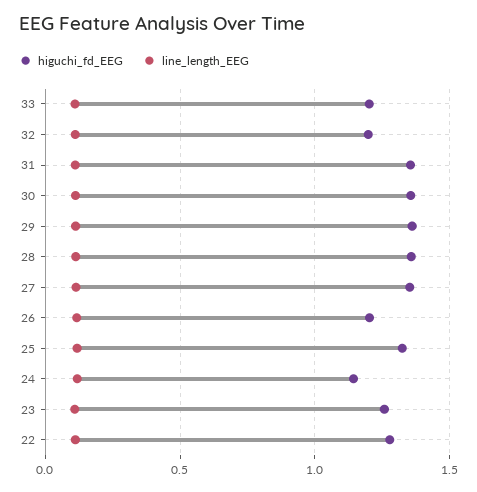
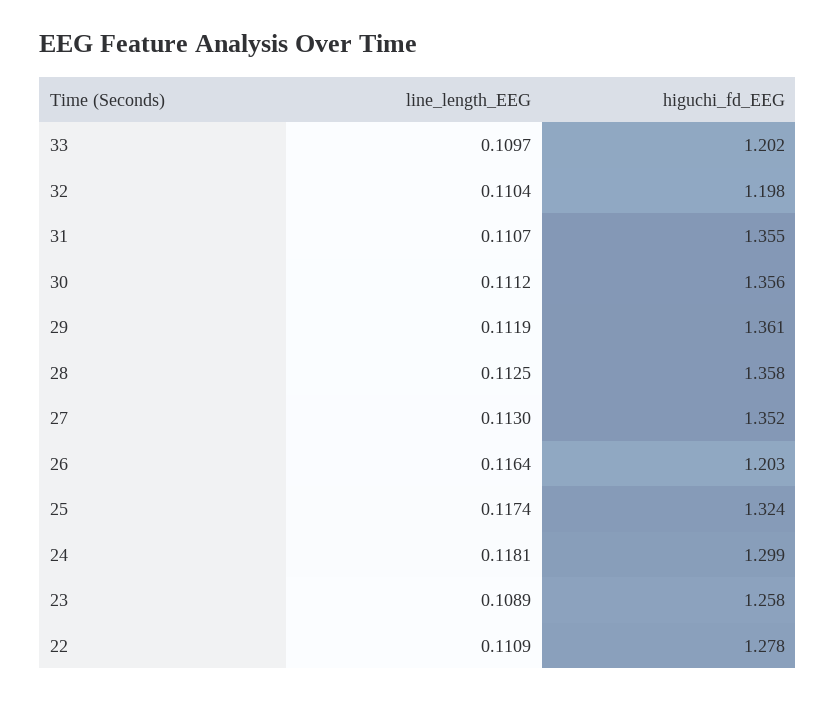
  {
    "higuchi_fd_EEG": {
      "33": 1.202,
      "32": 1.198,
      "31": 1.355,
      "30": 1.356,
      "29": 1.361,
      "28": 1.358,
      "27": 1.352,
      "26": 1.203,
      "25": 1.324,
-     "24": 1.15,
+     "24": 1.299,
      "23": 1.258,
      "22": 1.278
    },
    "line_length_EEG": {
      "33": 0.1097,
      "32": 0.1104,
      "31": 0.1107,
      "30": 0.1112,
      "29": 0.1119,
      "28": 0.1125,
      "27": 0.113,
      "26": 0.1164,
      "25": 0.1174,
      "24": 0.1181,
      "23": 0.1089,
      "22": 0.1109
    }
  }

